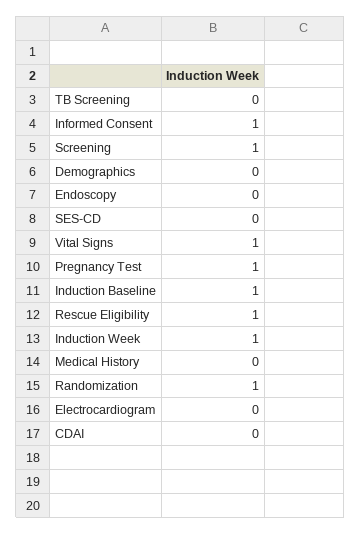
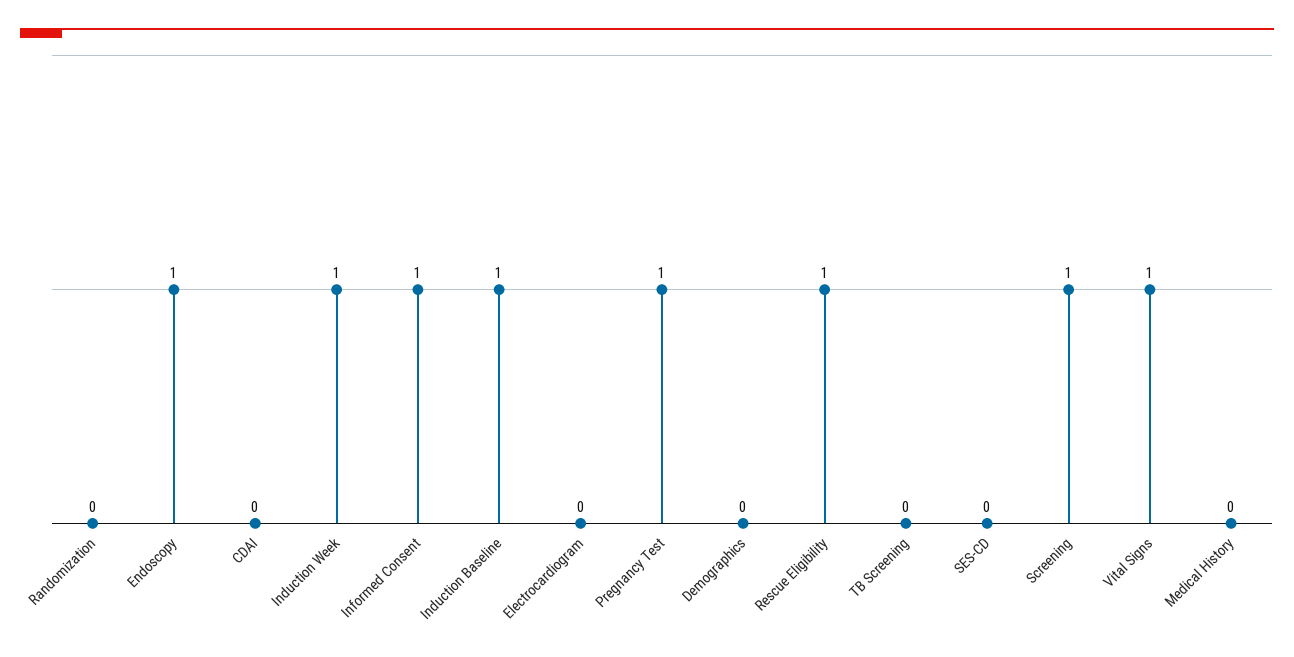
  {
    "TB Screening": 0,
    "Informed Consent": 1,
    "Screening": 1,
    "Demographics": 0,
-   "Endoscopy": 0,
+   "Endoscopy": 1,
    "SES-CD": 0,
    "Vital Signs": 1,
    "Pregnancy Test": 1,
    "Induction Baseline": 1,
    "Rescue Eligibility": 1,
    "Induction Week": 1,
    "Medical History": 0,
-   "Randomization": 1,
+   "Randomization": 0,
    "Electrocardiogram": 0,
    "CDAI": 0
  }

